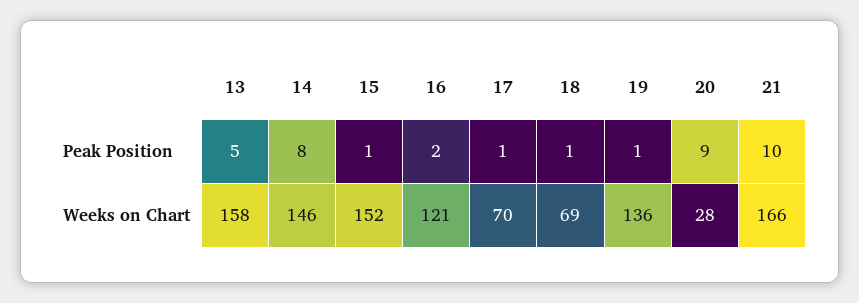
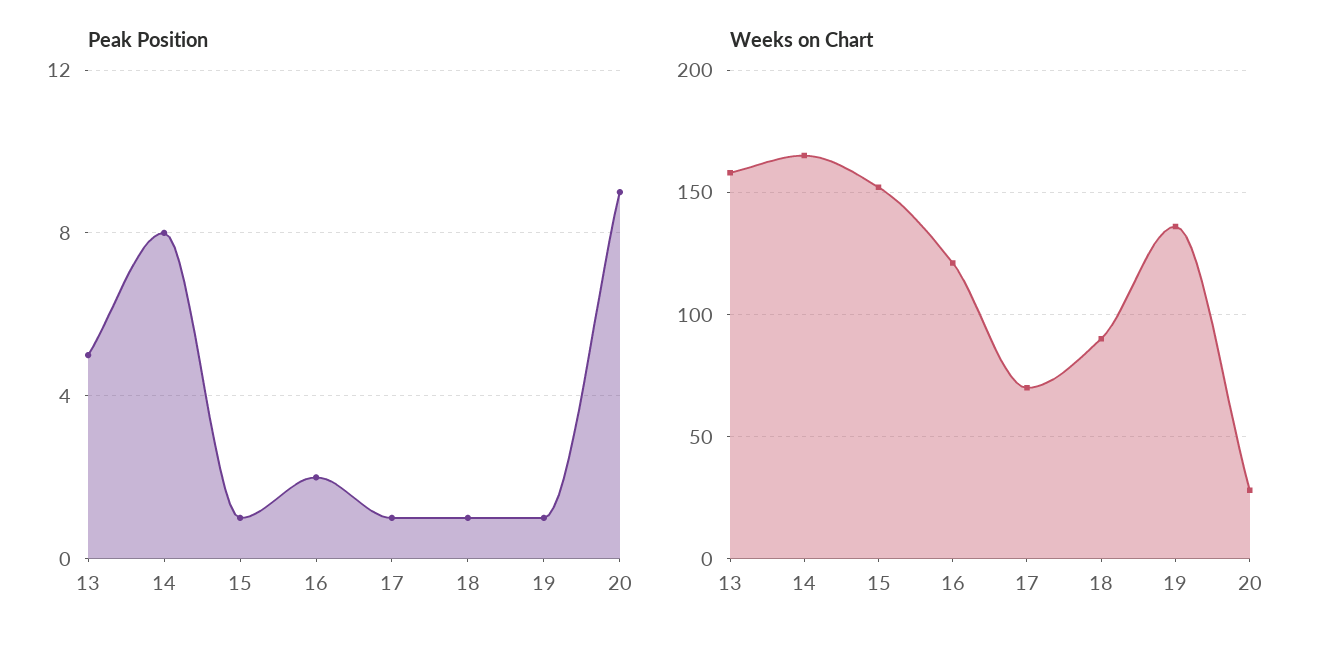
  {
    "Peak Position": {
      "13": 5,
      "14": 8,
      "15": 1,
      "16": 2,
      "17": 1,
      "18": 1,
      "19": 1,
-     "20": 9,
+     "20": 9
-     "21": 10
    },
    "Weeks on Chart": {
      "13": 158,
-     "14": 146,
+     "14": 165,
      "15": 152,
      "16": 121,
      "17": 70,
-     "18": 69,
+     "18": 90,
      "19": 136,
-     "20": 28,
+     "20": 28
-     "21": 166
    }
  }

